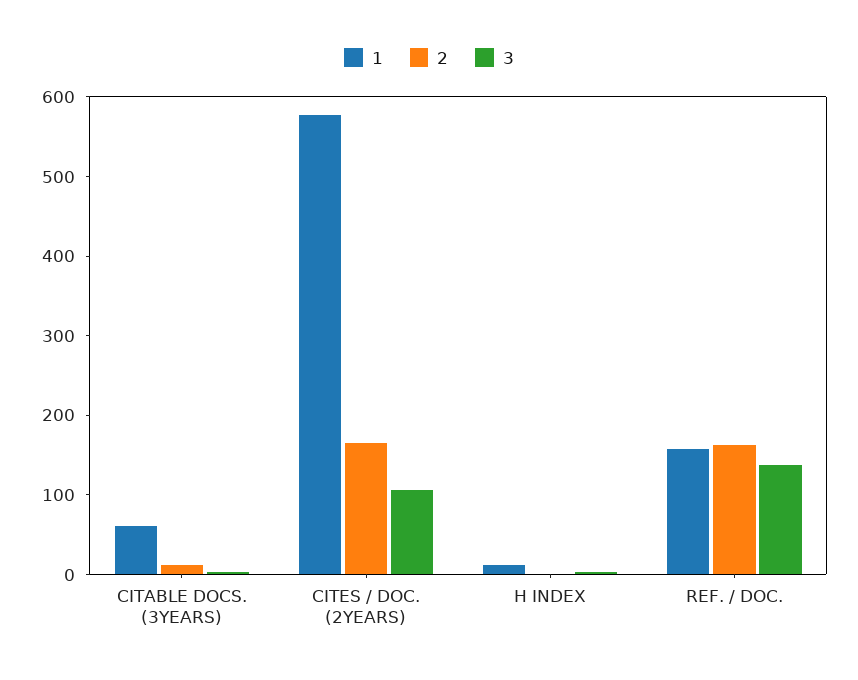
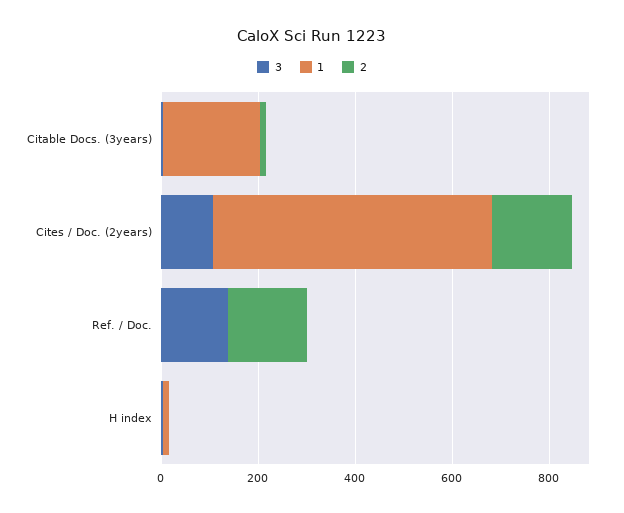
  {
    "1": {
-     "CITABLE DOCS. (3YEARS)": 60,
+     "CITABLE DOCS. (3YEARS)": 200,
      "CITES / DOC. (2YEARS)": 580,
      "H INDEX": 20,
-     "REF. / DOC.": 160
+     "REF. / DOC.": 0
    },
    "2": {
      "CITABLE DOCS. (3YEARS)": 20,
      "CITES / DOC. (2YEARS)": 160,
      "H INDEX": 0,
      "REF. / DOC.": 160
    },
    "3": {
      "CITABLE DOCS. (3YEARS)": 0,
      "CITES / DOC. (2YEARS)": 100,
      "H INDEX": 0,
      "REF. / DOC.": 140
    }
  }

